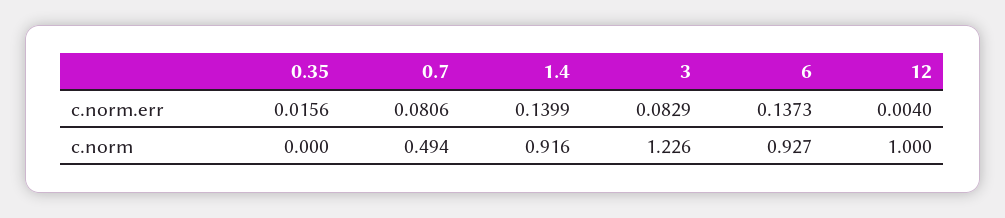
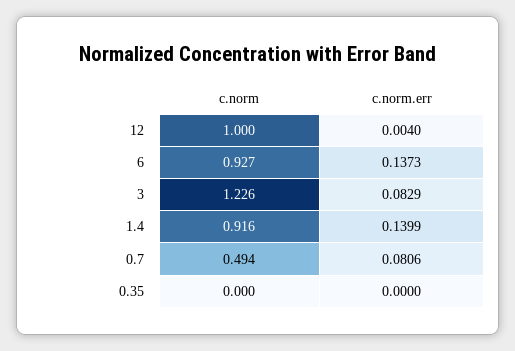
  {
    "0.35": {
-     "c.norm.err": 0.0156,
+     "c.norm.err": 0,
      "c.norm": 0
    },
    "0.7": {
      "c.norm.err": 0.0806,
      "c.norm": 0.494
    },
    "1.4": {
      "c.norm.err": 0.1399,
      "c.norm": 0.916
    },
    "3": {
      "c.norm.err": 0.0829,
      "c.norm": 1.226
    },
    "6": {
      "c.norm.err": 0.1373,
      "c.norm": 0.927
    },
    "12": {
      "c.norm.err": 0.004,
      "c.norm": 1
    }
  }

